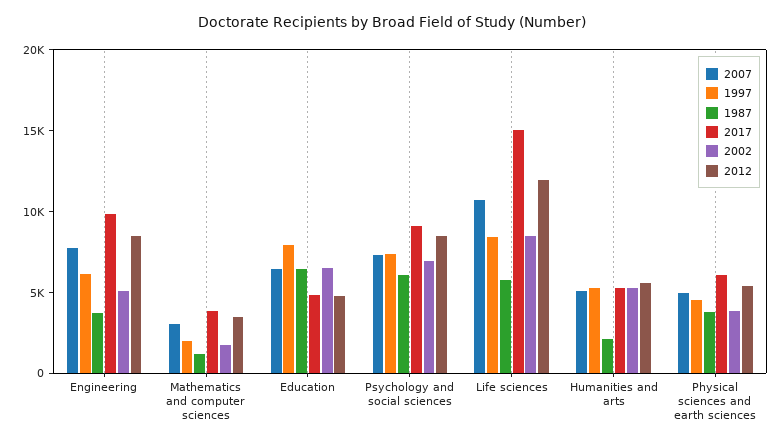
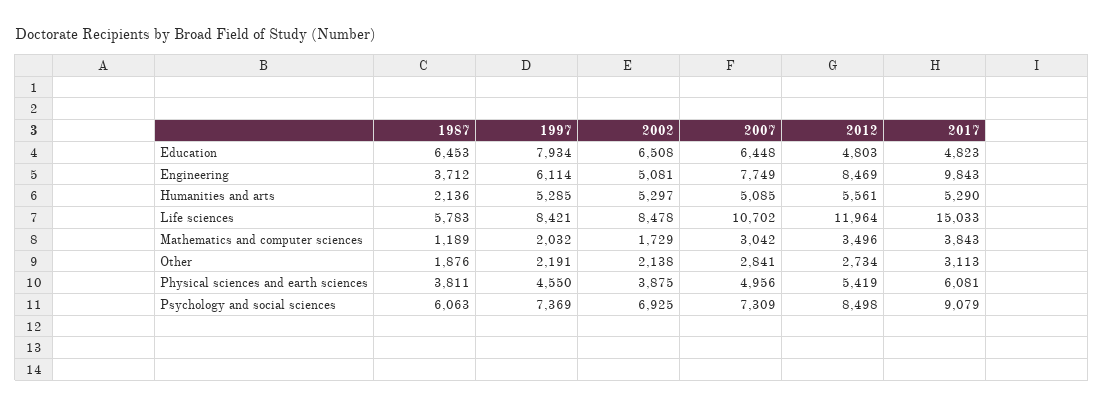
  {
    "2007": {
      "Engineering": 7749,
      "Mathematics and computer sciences": 3042,
      "Education": 6448,
      "Psychology and social sciences": 7309,
      "Life sciences": 10702,
      "Humanities and arts": 5085,
-     "Physical sciences and earth sciences": 4956
+     "Physical sciences and earth sciences": 4956,
+     "Other": 2841
    },
    "1997": {
      "Engineering": 6114,
      "Mathematics and computer sciences": 2032,
      "Education": 7934,
      "Psychology and social sciences": 7369,
      "Life sciences": 8421,
      "Humanities and arts": 5285,
-     "Physical sciences and earth sciences": 4550
+     "Physical sciences and earth sciences": 4550,
+     "Other": 2191
    },
    "1987": {
      "Engineering": 3712,
      "Mathematics and computer sciences": 1189,
      "Education": 6453,
      "Psychology and social sciences": 6063,
      "Life sciences": 5783,
      "Humanities and arts": 2136,
-     "Physical sciences and earth sciences": 3811
+     "Physical sciences and earth sciences": 3811,
+     "Other": 1876
    },
    "2017": {
      "Engineering": 9843,
      "Mathematics and computer sciences": 3843,
      "Education": 4823,
      "Psychology and social sciences": 9079,
      "Life sciences": 15033,
      "Humanities and arts": 5290,
-     "Physical sciences and earth sciences": 6081
+     "Physical sciences and earth sciences": 6081,
+     "Other": 3113
    },
    "2002": {
      "Engineering": 5081,
      "Mathematics and computer sciences": 1729,
      "Education": 6508,
      "Psychology and social sciences": 6925,
      "Life sciences": 8478,
      "Humanities and arts": 5297,
-     "Physical sciences and earth sciences": 3875
+     "Physical sciences and earth sciences": 3875,
+     "Other": 2138
    },
    "2012": {
      "Engineering": 8469,
      "Mathematics and computer sciences": 3496,
      "Education": 4803,
      "Psychology and social sciences": 8498,
      "Life sciences": 11964,
      "Humanities and arts": 5561,
-     "Physical sciences and earth sciences": 5419
+     "Physical sciences and earth sciences": 5419,
+     "Other": 2734
    }
  }

